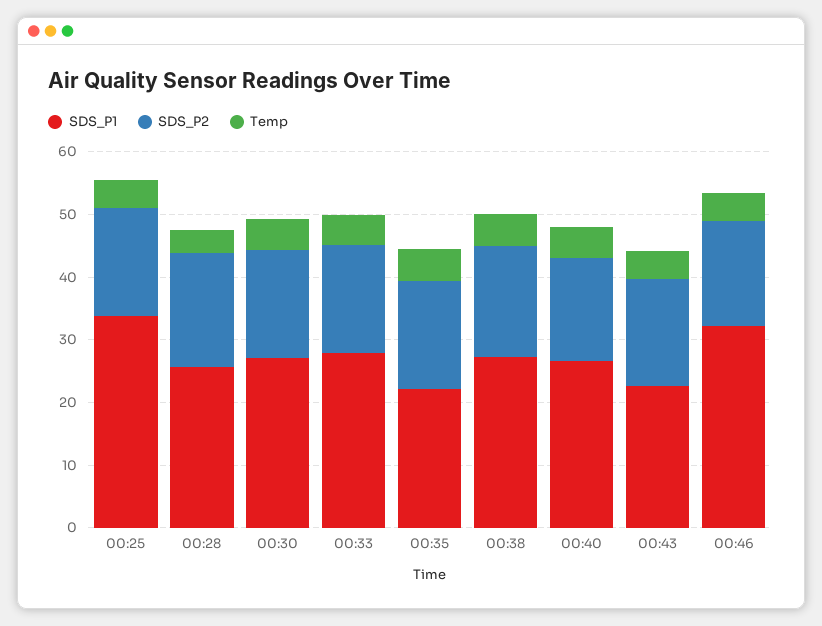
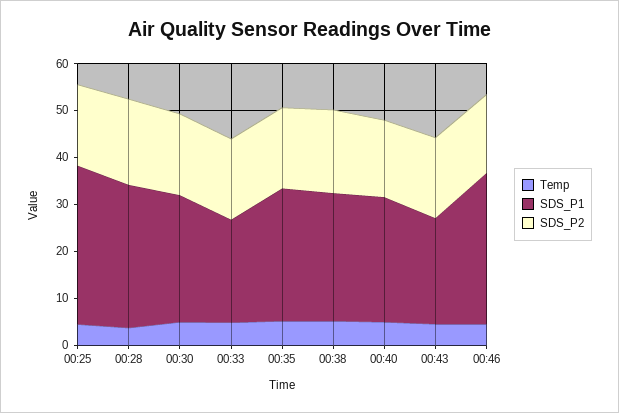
  {
    "SDS_P1": {
      "00:25": 34,
-     "00:28": 26,
+     "00:28": 30,
      "00:30": 28,
-     "00:33": 28,
+     "00:33": 22,
-     "00:35": 22,
+     "00:35": 28,
      "00:38": 28,
      "00:40": 26,
      "00:43": 22,
      "00:46": 32
    },
    "SDS_P2": {
      "00:25": 18,
      "00:28": 18,
      "00:30": 18,
      "00:33": 18,
      "00:35": 18,
      "00:38": 18,
      "00:40": 16,
      "00:43": 18,
      "00:46": 16
    },
    "Temp": {
      "00:25": 4,
      "00:28": 4,
      "00:30": 4,
      "00:33": 4,
      "00:35": 6,
      "00:38": 6,
      "00:40": 4,
      "00:43": 4,
      "00:46": 4
    }
  }

